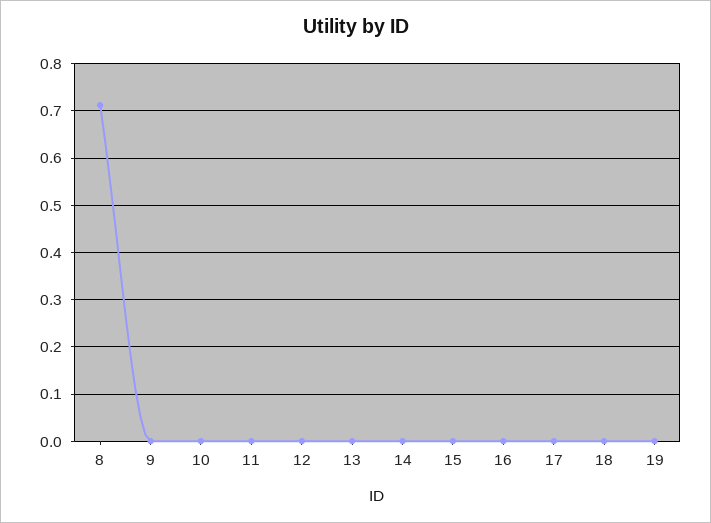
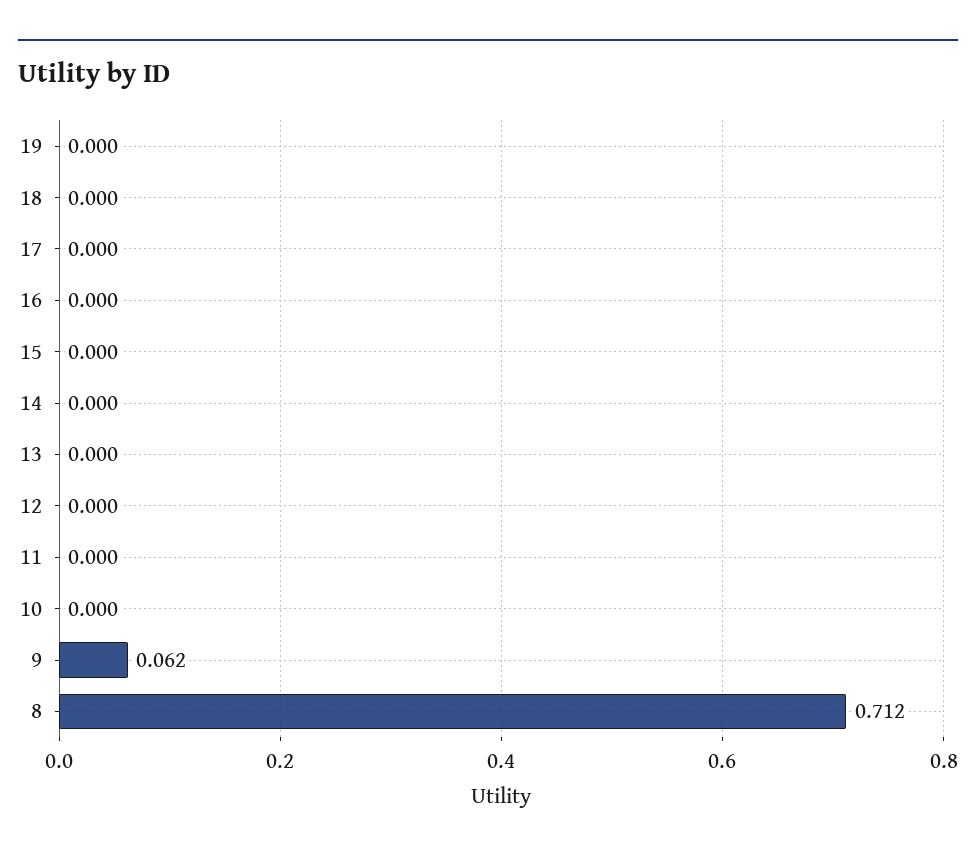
  {
    "8": 0.712,
-   "9": 0,
+   "9": 0.062,
    "10": 0,
    "11": 0,
    "12": 0,
    "13": 0,
    "14": 0,
    "15": 0,
    "16": 0,
    "17": 0,
    "18": 0,
    "19": 0
  }

